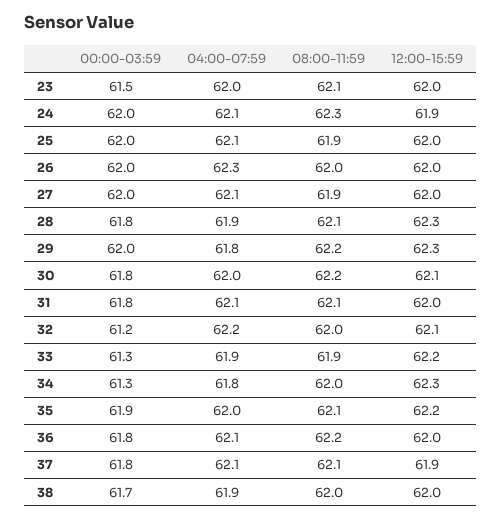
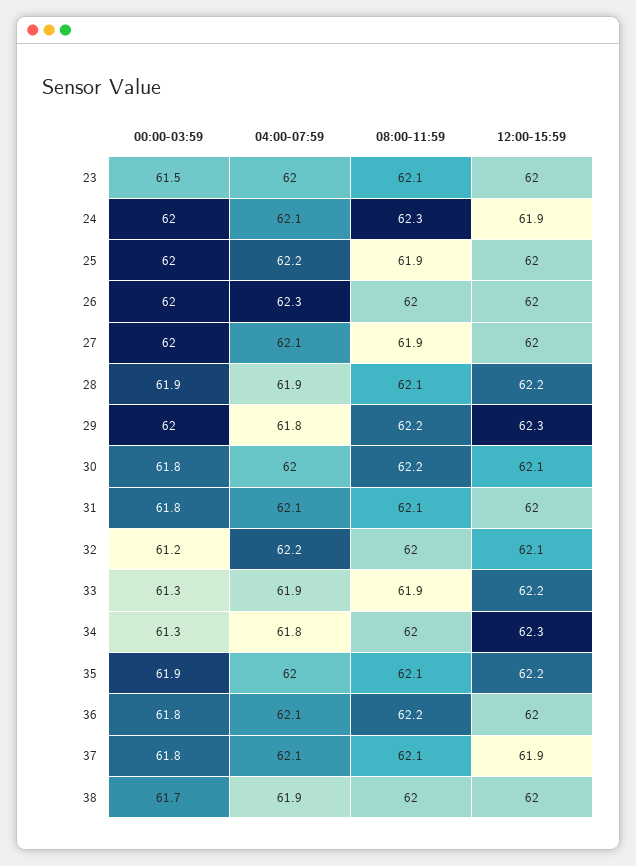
  {
    "00:00-03:59": {
      "23": 61.5,
      "24": 62,
      "25": 62,
      "26": 62,
      "27": 62,
-     "28": 61.8,
+     "28": 61.9,
      "29": 62,
      "30": 61.8,
      "31": 61.8,
      "32": 61.2,
      "33": 61.3,
      "34": 61.3,
      "35": 61.9,
      "36": 61.8,
      "37": 61.8,
      "38": 61.7
    },
    "04:00-07:59": {
      "23": 62,
      "24": 62.1,
-     "25": 62.1,
+     "25": 62.2,
      "26": 62.3,
      "27": 62.1,
      "28": 61.9,
      "29": 61.8,
      "30": 62,
      "31": 62.1,
      "32": 62.2,
      "33": 61.9,
      "34": 61.8,
      "35": 62,
      "36": 62.1,
      "37": 62.1,
      "38": 61.9
    },
    "08:00-11:59": {
      "23": 62.1,
      "24": 62.3,
      "25": 61.9,
      "26": 62,
      "27": 61.9,
      "28": 62.1,
      "29": 62.2,
      "30": 62.2,
      "31": 62.1,
      "32": 62,
      "33": 61.9,
      "34": 62,
      "35": 62.1,
      "36": 62.2,
      "37": 62.1,
      "38": 62
    },
    "12:00-15:59": {
      "23": 62,
      "24": 61.9,
      "25": 62,
      "26": 62,
      "27": 62,
-     "28": 62.3,
+     "28": 62.2,
      "29": 62.3,
      "30": 62.1,
      "31": 62,
      "32": 62.1,
      "33": 62.2,
      "34": 62.3,
      "35": 62.2,
      "36": 62,
      "37": 61.9,
      "38": 62
    }
  }

